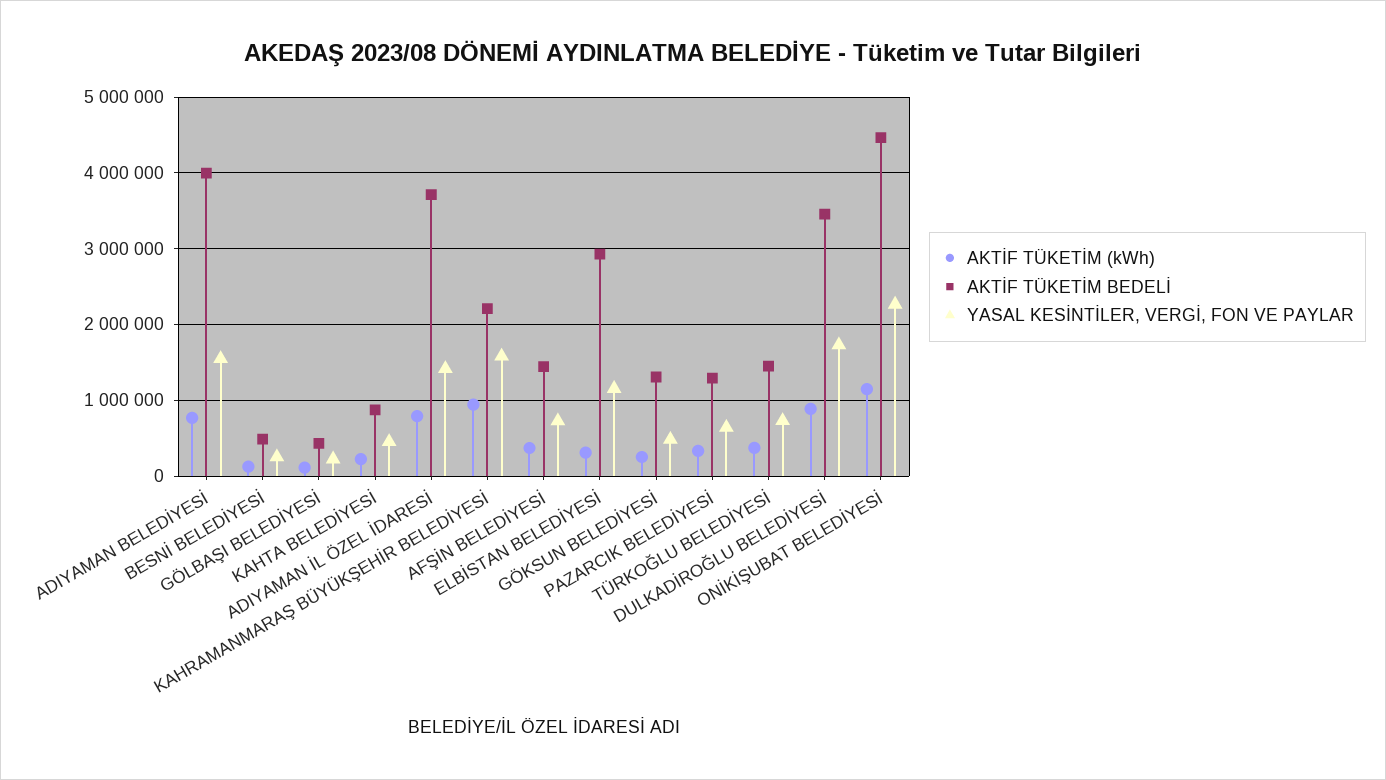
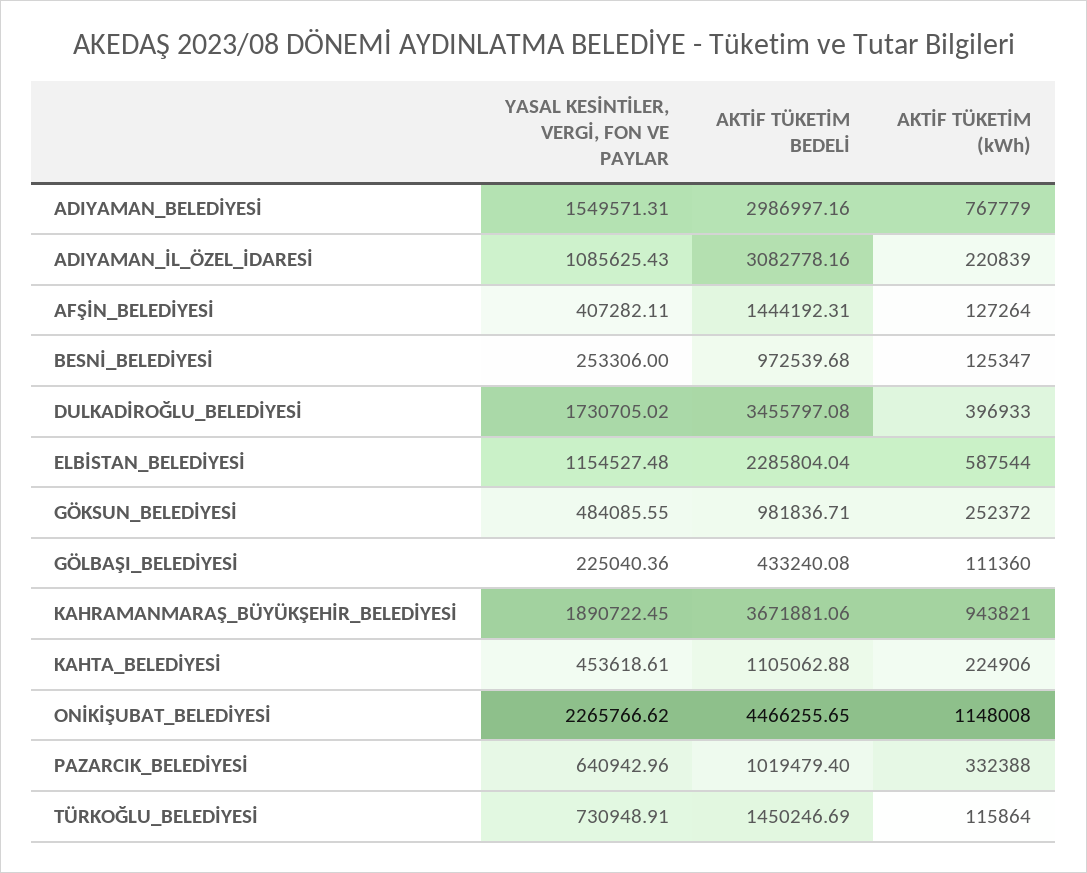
  {
    "AKTİF TÜKETİM (kWh)": {
      "ADIYAMAN BELEDİYESİ": 767779,
      "BESNİ BELEDİYESİ": 125347,
      "GÖLBAŞI BELEDİYESİ": 111360,
      "KAHTA BELEDİYESİ": 224906,
-     "ADIYAMAN İL ÖZEL İDARESİ": 800000,
+     "ADIYAMAN İL ÖZEL İDARESİ": 220839,
      "KAHRAMANMARAŞ BÜYÜKŞEHİR BELEDİYESİ": 943821,
-     "AFŞİN BELEDİYESİ": 400000,
+     "AFŞİN BELEDİYESİ": 127264,
-     "ELBİSTAN BELEDİYESİ": 300000,
+     "ELBİSTAN BELEDİYESİ": 587544,
      "GÖKSUN BELEDİYESİ": 252372,
      "PAZARCIK BELEDİYESİ": 332388,
-     "TÜRKOĞLU BELEDİYESİ": 400000,
+     "TÜRKOĞLU BELEDİYESİ": 115864,
-     "DULKADİROĞLU BELEDİYESİ": 900000,
+     "DULKADİROĞLU BELEDİYESİ": 396933,
      "ONİKİŞUBAT BELEDİYESİ": 1148008
    },
    "AKTİF TÜKETİM BEDELİ": {
-     "ADIYAMAN BELEDİYESİ": 4000000,
+     "ADIYAMAN BELEDİYESİ": 2986997.16,
-     "BESNİ BELEDİYESİ": 500000,
+     "BESNİ BELEDİYESİ": 972539.68,
      "GÖLBAŞI BELEDİYESİ": 433240.08,
-     "KAHTA BELEDİYESİ": 900000,
+     "KAHTA BELEDİYESİ": 1105062.88,
-     "ADIYAMAN İL ÖZEL İDARESİ": 3700000,
+     "ADIYAMAN İL ÖZEL İDARESİ": 3082778.16,
-     "KAHRAMANMARAŞ BÜYÜKŞEHİR BELEDİYESİ": 2200000,
+     "KAHRAMANMARAŞ BÜYÜKŞEHİR BELEDİYESİ": 3671881.06,
      "AFŞİN BELEDİYESİ": 1444192.31,
-     "ELBİSTAN BELEDİYESİ": 2900000,
+     "ELBİSTAN BELEDİYESİ": 2285804.04,
-     "GÖKSUN BELEDİYESİ": 1300000,
+     "GÖKSUN BELEDİYESİ": 981836.71,
-     "PAZARCIK BELEDİYESİ": 1300000,
+     "PAZARCIK BELEDİYESİ": 1019479.4,
      "TÜRKOĞLU BELEDİYESİ": 1450246.69,
      "DULKADİROĞLU BELEDİYESİ": 3455797.08,
      "ONİKİŞUBAT BELEDİYESİ": 4466255.65
    },
    "YASAL KESİNTİLER, VERGİ, FON VE PAYLAR": {
      "ADIYAMAN BELEDİYESİ": 1549571.31,
      "BESNİ BELEDİYESİ": 253306,
      "GÖLBAŞI BELEDİYESİ": 225040.36,
      "KAHTA BELEDİYESİ": 453618.61,
-     "ADIYAMAN İL ÖZEL İDARESİ": 1400000,
+     "ADIYAMAN İL ÖZEL İDARESİ": 1085625.43,
-     "KAHRAMANMARAŞ BÜYÜKŞEHİR BELEDİYESİ": 1600000,
+     "KAHRAMANMARAŞ BÜYÜKŞEHİR BELEDİYESİ": 1890722.45,
-     "AFŞİN BELEDİYESİ": 700000,
+     "AFŞİN BELEDİYESİ": 407282.11,
      "ELBİSTAN BELEDİYESİ": 1154527.48,
      "GÖKSUN BELEDİYESİ": 484085.55,
      "PAZARCIK BELEDİYESİ": 640942.96,
      "TÜRKOĞLU BELEDİYESİ": 730948.91,
      "DULKADİROĞLU BELEDİYESİ": 1730705.02,
      "ONİKİŞUBAT BELEDİYESİ": 2265766.62
    }
  }

